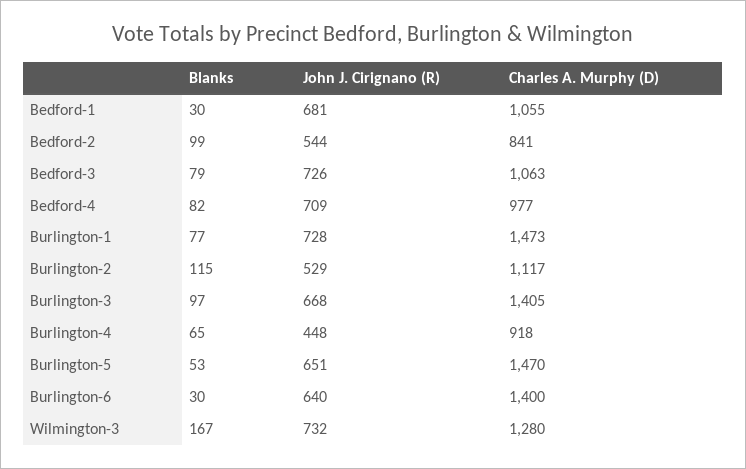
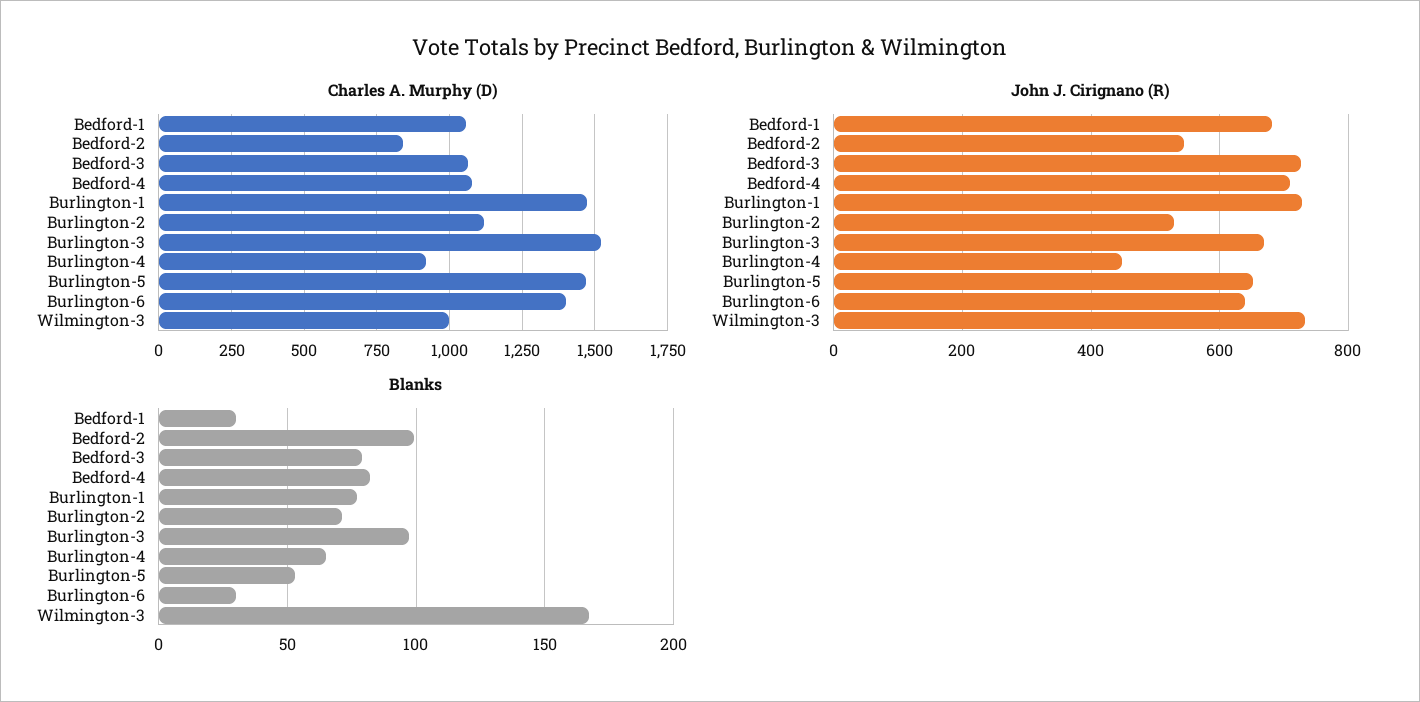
  {
    "Blanks": {
      "Bedford-1": 30,
      "Bedford-2": 99,
      "Bedford-3": 79,
      "Bedford-4": 82,
      "Burlington-1": 77,
-     "Burlington-2": 115,
+     "Burlington-2": 70,
      "Burlington-3": 97,
      "Burlington-4": 65,
      "Burlington-5": 53,
      "Burlington-6": 30,
      "Wilmington-3": 167
    },
    "John J. Cirignano (R)": {
      "Bedford-1": 681,
      "Bedford-2": 544,
      "Bedford-3": 726,
      "Bedford-4": 709,
      "Burlington-1": 728,
      "Burlington-2": 529,
      "Burlington-3": 668,
      "Burlington-4": 448,
      "Burlington-5": 651,
      "Burlington-6": 640,
      "Wilmington-3": 732
    },
    "Charles A. Murphy (D)": {
      "Bedford-1": 1055,
      "Bedford-2": 841,
      "Bedford-3": 1063,
-     "Bedford-4": 977,
+     "Bedford-4": 1075,
      "Burlington-1": 1473,
      "Burlington-2": 1117,
-     "Burlington-3": 1405,
+     "Burlington-3": 1525,
      "Burlington-4": 918,
      "Burlington-5": 1470,
      "Burlington-6": 1400,
-     "Wilmington-3": 1280
+     "Wilmington-3": 1000
    }
  }

